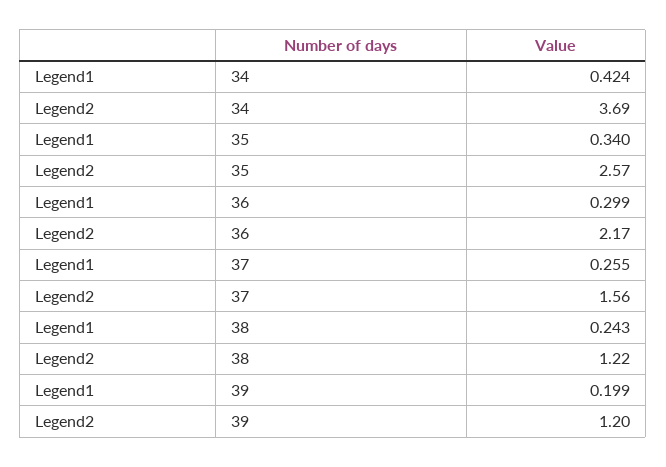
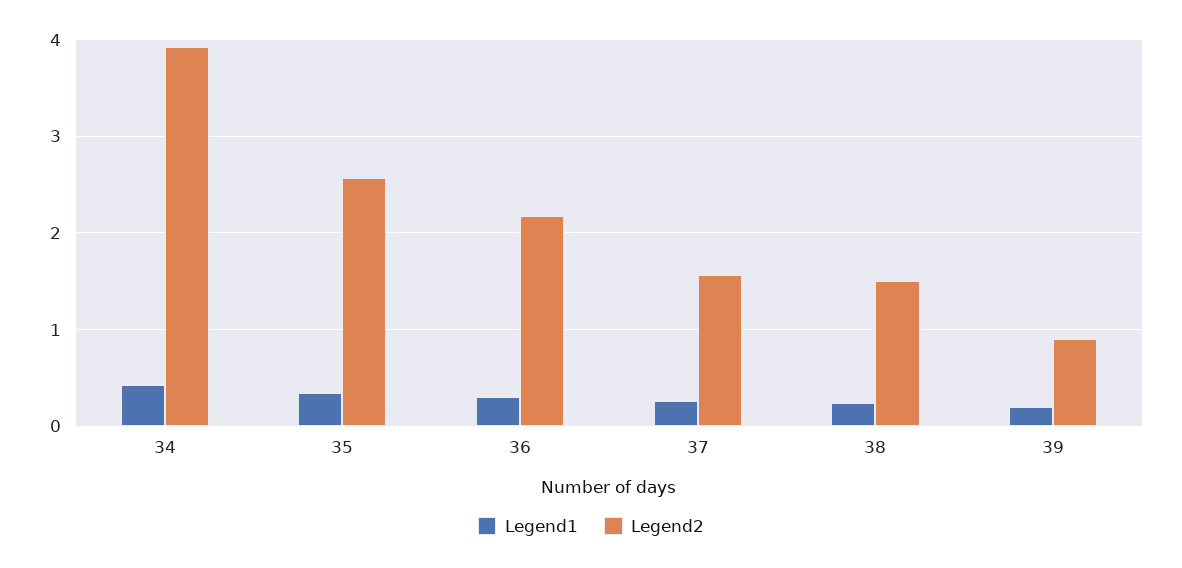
  {
    "Legend1": {
      "34": 0.424,
      "35": 0.34,
      "36": 0.299,
      "37": 0.255,
      "38": 0.243,
      "39": 0.199
    },
    "Legend2": {
-     "34": 3.69,
+     "34": 3.9,
      "35": 2.57,
      "36": 2.17,
      "37": 1.56,
-     "38": 1.22,
+     "38": 1.5,
-     "39": 1.2
+     "39": 0.9
    }
  }

